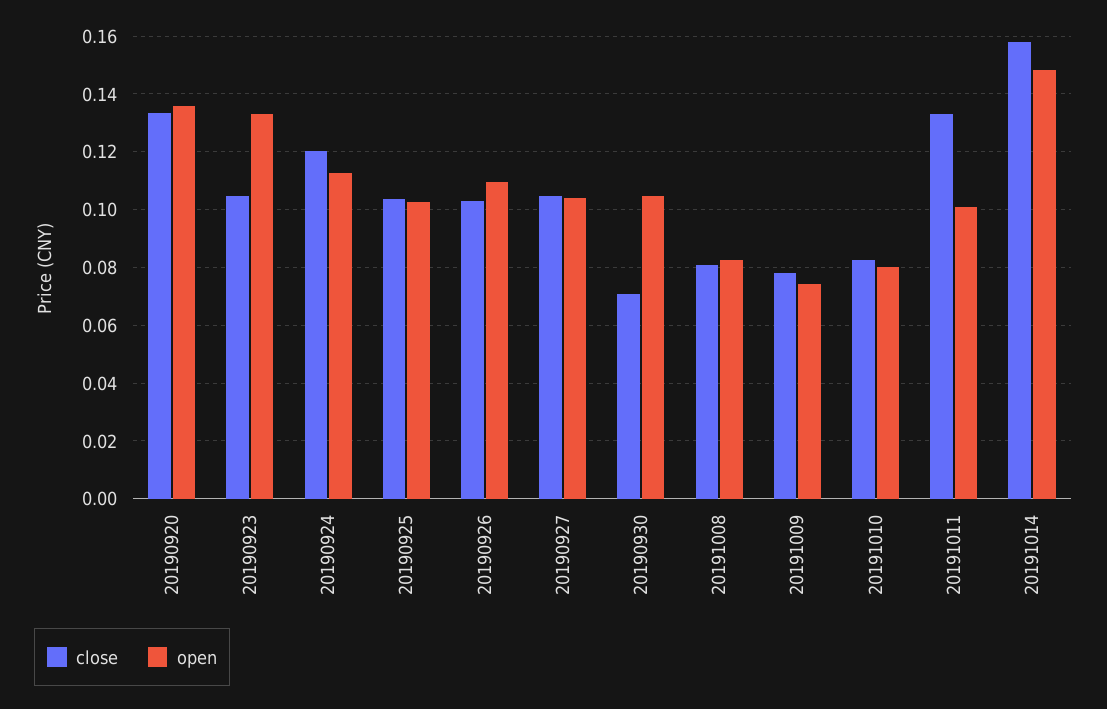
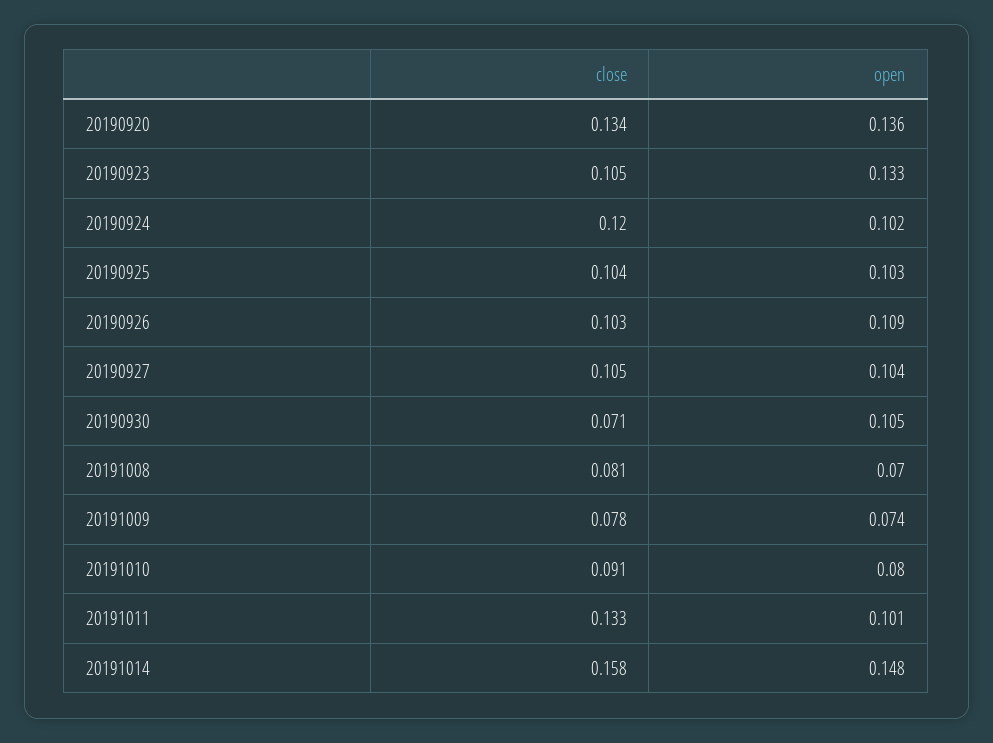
  {
    "close": {
      "20190920": 0.134,
      "20190923": 0.105,
      "20190924": 0.12,
      "20190925": 0.104,
      "20190926": 0.103,
      "20190927": 0.105,
      "20190930": 0.071,
      "20191008": 0.081,
      "20191009": 0.078,
-     "20191010": 0.0825,
+     "20191010": 0.091,
      "20191011": 0.133,
      "20191014": 0.158
    },
    "open": {
      "20190920": 0.136,
      "20190923": 0.133,
-     "20190924": 0.1125,
+     "20190924": 0.102,
      "20190925": 0.103,
      "20190926": 0.109,
      "20190927": 0.104,
      "20190930": 0.105,
-     "20191008": 0.0825,
+     "20191008": 0.07,
      "20191009": 0.074,
      "20191010": 0.08,
      "20191011": 0.101,
      "20191014": 0.148
    }
  }

